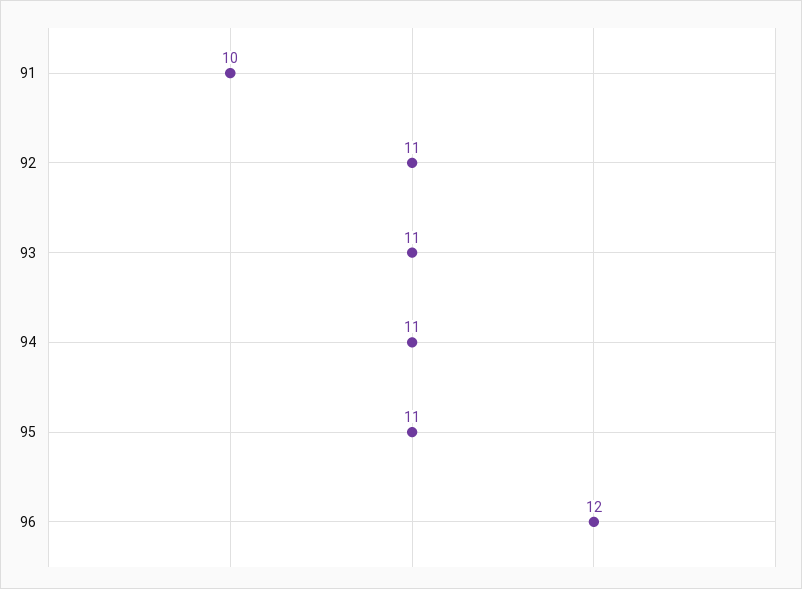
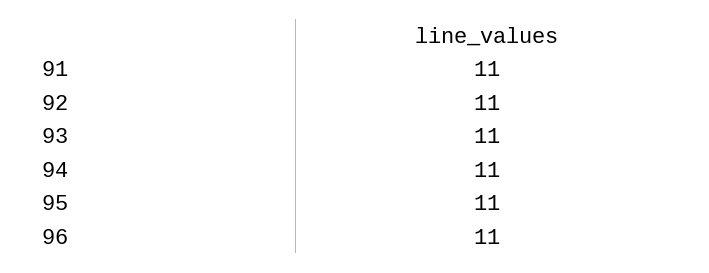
  {
-   "91": 10,
+   "91": 11,
    "92": 11,
    "93": 11,
    "94": 11,
    "95": 11,
-   "96": 12
+   "96": 11
  }

